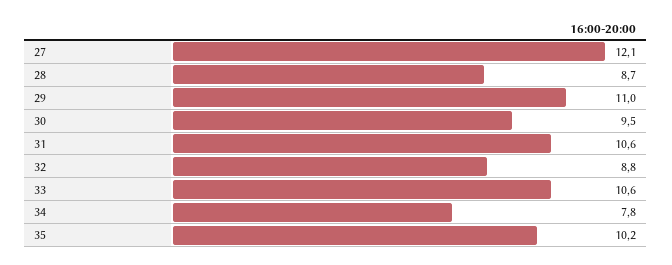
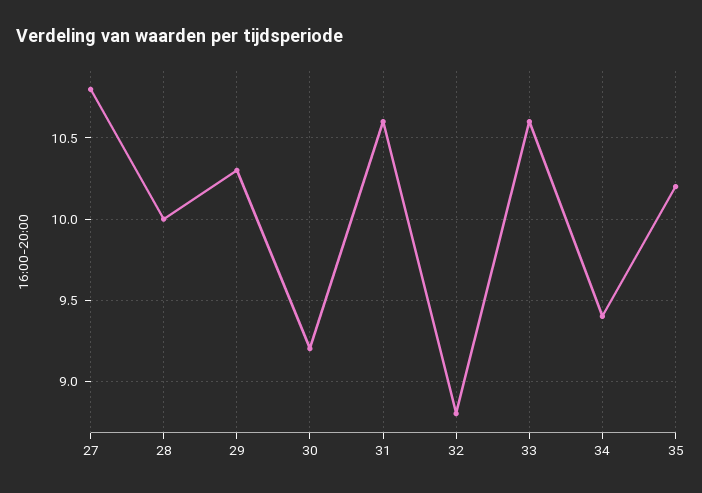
  {
-   "27": 12.1,
+   "27": 10.8,
-   "28": 8.7,
+   "28": 10,
-   "29": 11,
+   "29": 10.3,
-   "30": 9.5,
+   "30": 9.2,
    "31": 10.6,
    "32": 8.8,
    "33": 10.6,
-   "34": 7.8,
+   "34": 9.4,
    "35": 10.2
  }

